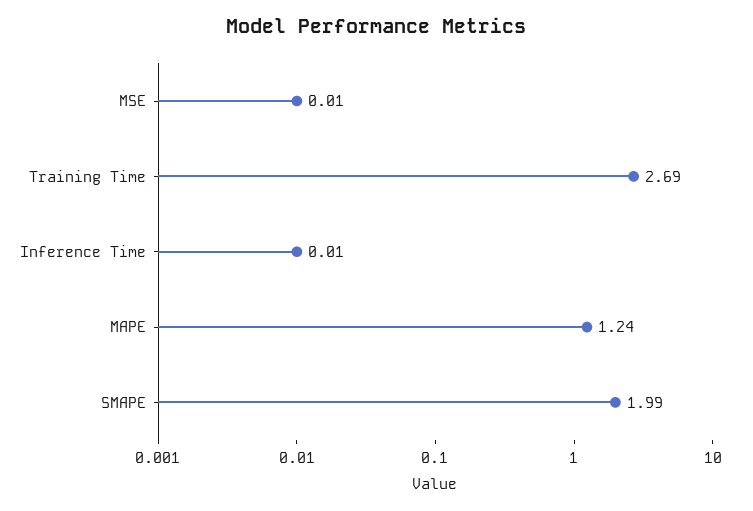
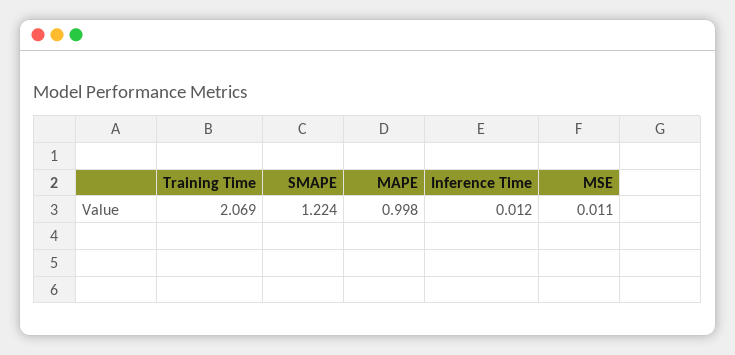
  {
    "MSE": 0.011,
-   "Training Time": 2.69,
+   "Training Time": 2.069,
    "Inference Time": 0.012,
-   "MAPE": 1.24,
+   "MAPE": 0.998,
-   "SMAPE": 1.99
+   "SMAPE": 1.224
  }

